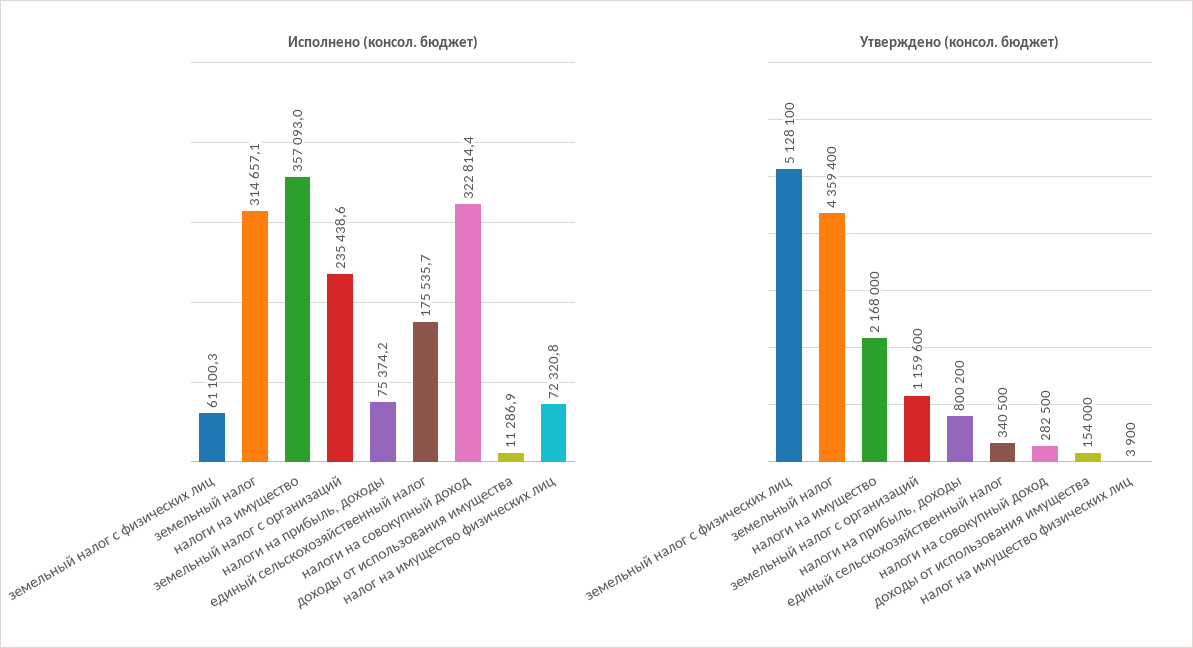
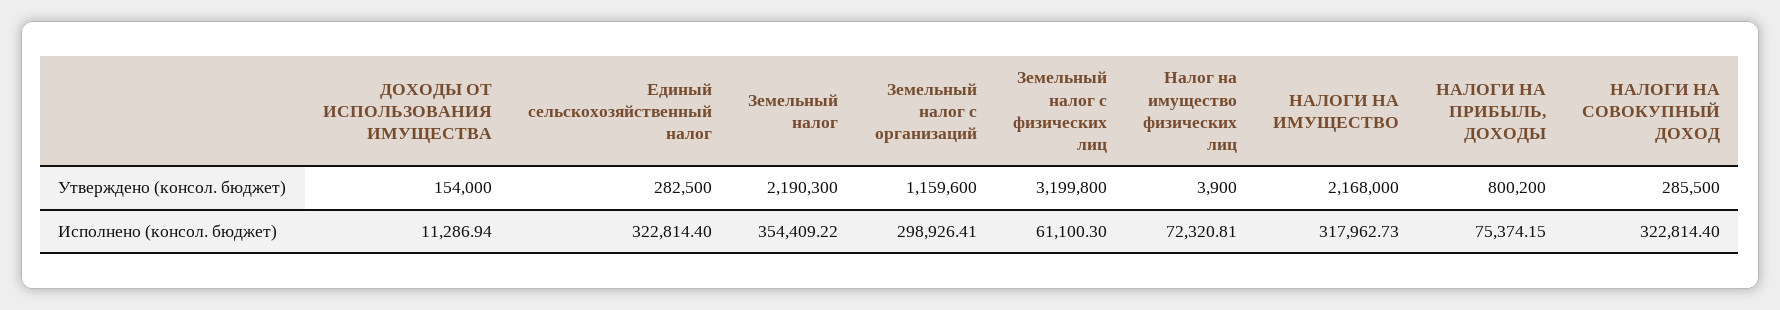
  {
    "Исполнено (консол. бюджет)": {
      "земельный налог с физических лиц": 61100.3,
-     "земельный налог": 314657.1,
+     "земельный налог": 354409.22,
-     "налоги на имущество": 357093,
+     "налоги на имущество": 317962.73,
-     "земельный налог с организаций": 235438.6,
+     "земельный налог с организаций": 298926.41,
      "налоги на прибыль, доходы": 75374.15,
-     "единый сельскохозяйственный налог": 175535.7,
+     "единый сельскохозяйственный налог": 322814.4,
      "налоги на совокупный доход": 322814.4,
      "доходы от использования имущества": 11286.94,
      "налог на имущество физических лиц": 72320.81
    },
    "Утверждено (консол. бюджет)": {
-     "земельный налог с физических лиц": 5128100,
+     "земельный налог с физических лиц": 3199800,
-     "земельный налог": 4359400,
+     "земельный налог": 2190300,
      "налоги на имущество": 2168000,
      "земельный налог с организаций": 1159600,
      "налоги на прибыль, доходы": 800200,
-     "единый сельскохозяйственный налог": 340500,
+     "единый сельскохозяйственный налог": 282500,
-     "налоги на совокупный доход": 282500,
+     "налоги на совокупный доход": 285500,
      "доходы от использования имущества": 154000,
      "налог на имущество физических лиц": 3900
    }
  }

